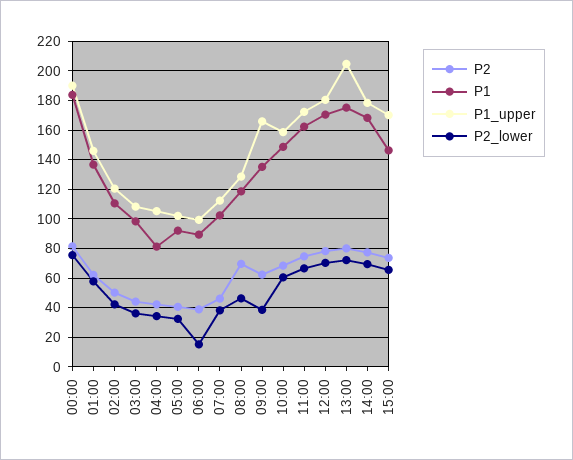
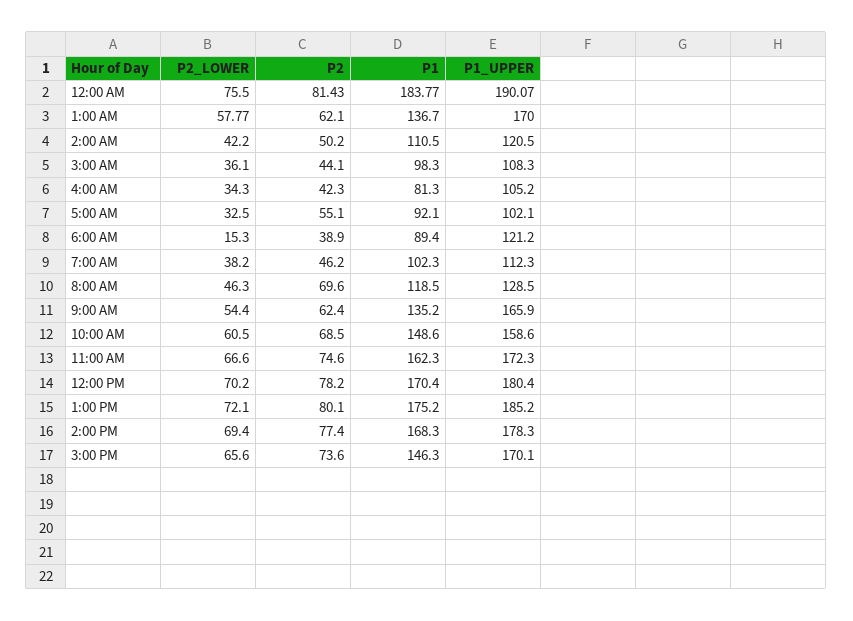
  {
    "P2": {
      "00:00": 81.43,
      "01:00": 62.1,
      "02:00": 50.2,
      "03:00": 44.1,
      "04:00": 42.3,
-     "05:00": 40,
+     "05:00": 55.1,
      "06:00": 38.9,
      "07:00": 46.2,
      "08:00": 69.6,
      "09:00": 62.4,
      "10:00": 68.5,
      "11:00": 74.6,
      "12:00": 78.2,
      "13:00": 80.1,
      "14:00": 77.4,
      "15:00": 73.6
    },
    "P1": {
      "00:00": 183.77,
      "01:00": 136.7,
      "02:00": 110.5,
      "03:00": 98.3,
      "04:00": 81.3,
      "05:00": 92.1,
      "06:00": 89.4,
      "07:00": 102.3,
      "08:00": 118.5,
      "09:00": 135.2,
      "10:00": 148.6,
      "11:00": 162.3,
      "12:00": 170.4,
      "13:00": 175.2,
      "14:00": 168.3,
      "15:00": 146.3
    },
    "P1_upper": {
      "00:00": 190.07,
-     "01:00": 145,
+     "01:00": 170,
      "02:00": 120.5,
      "03:00": 108.3,
      "04:00": 105.2,
      "05:00": 102.1,
-     "06:00": 100,
+     "06:00": 121.2,
      "07:00": 112.3,
      "08:00": 128.5,
      "09:00": 165.9,
      "10:00": 158.6,
      "11:00": 172.3,
      "12:00": 180.4,
-     "13:00": 205,
+     "13:00": 185.2,
      "14:00": 178.3,
      "15:00": 170.1
    },
    "P2_lower": {
      "00:00": 75.5,
      "01:00": 57.77,
      "02:00": 42.2,
      "03:00": 36.1,
      "04:00": 34.3,
      "05:00": 32.5,
      "06:00": 15.3,
      "07:00": 38.2,
      "08:00": 46.3,
-     "09:00": 40,
+     "09:00": 54.4,
      "10:00": 60.5,
      "11:00": 66.6,
      "12:00": 70.2,
      "13:00": 72.1,
      "14:00": 69.4,
      "15:00": 65.6
    }
  }

